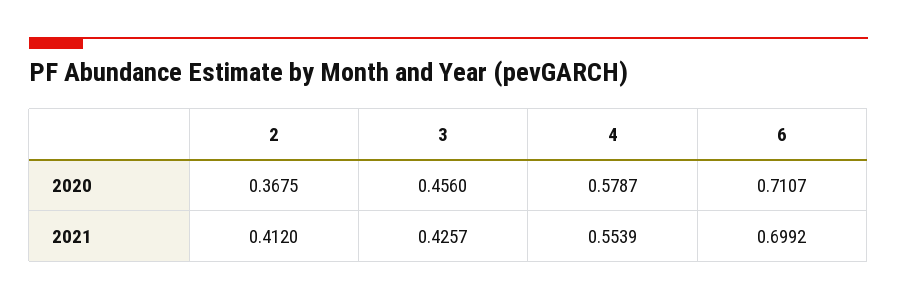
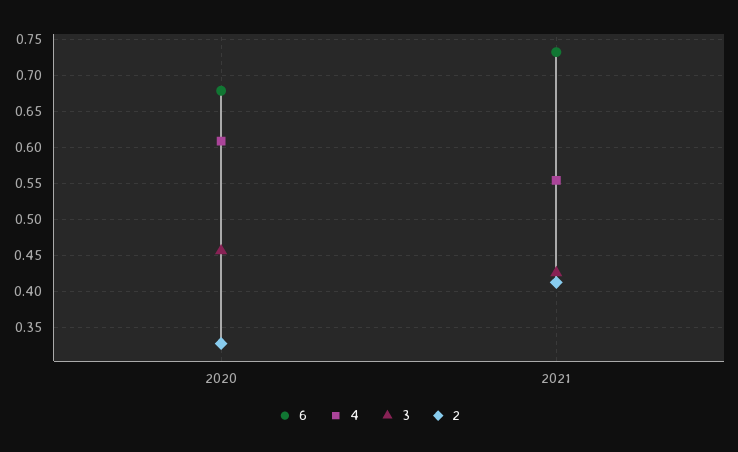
  {
    "2": {
-     "2020": 0.3675,
+     "2020": 0.33,
      "2021": 0.412
    },
    "3": {
      "2020": 0.456,
      "2021": 0.4257
    },
    "4": {
-     "2020": 0.5787,
+     "2020": 0.61,
      "2021": 0.5539
    },
    "6": {
-     "2020": 0.7107,
+     "2020": 0.68,
-     "2021": 0.6992
+     "2021": 0.73
    }
  }

